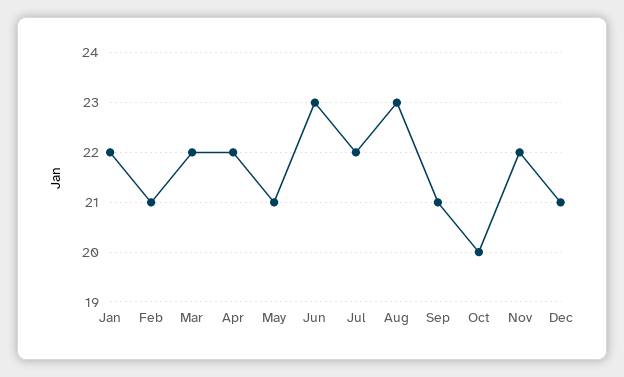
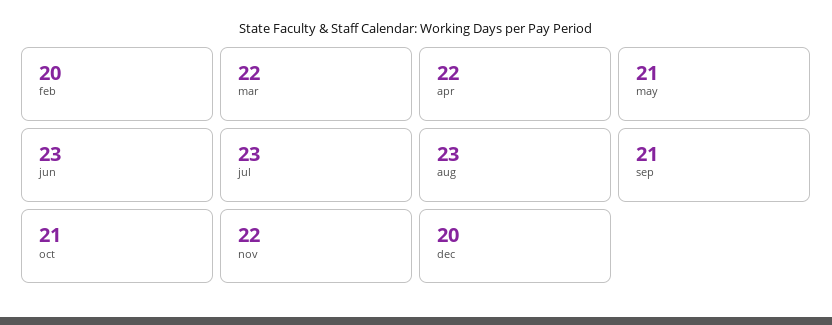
  {
-   "Jan": 22,
-   "Feb": 21,
+   "Feb": 20,
    "Mar": 22,
    "Apr": 22,
    "May": 21,
    "Jun": 23,
-   "Jul": 22,
+   "Jul": 23,
    "Aug": 23,
    "Sep": 21,
-   "Oct": 20,
+   "Oct": 21,
    "Nov": 22,
-   "Dec": 21
+   "Dec": 20
  }

